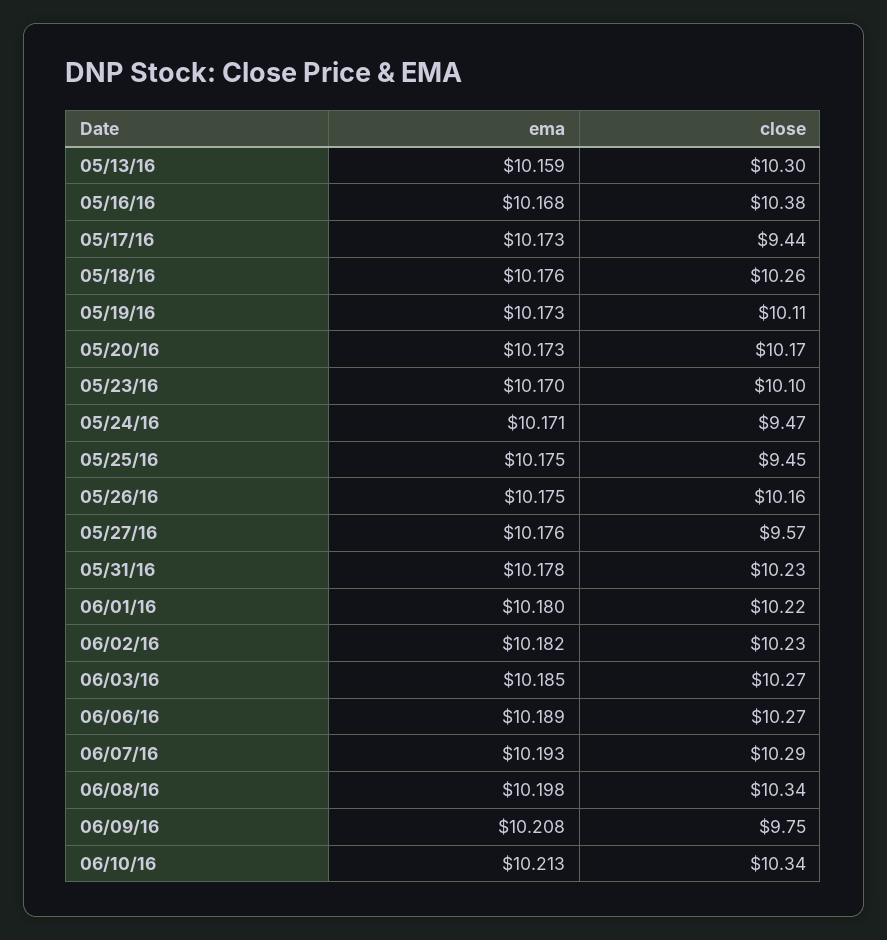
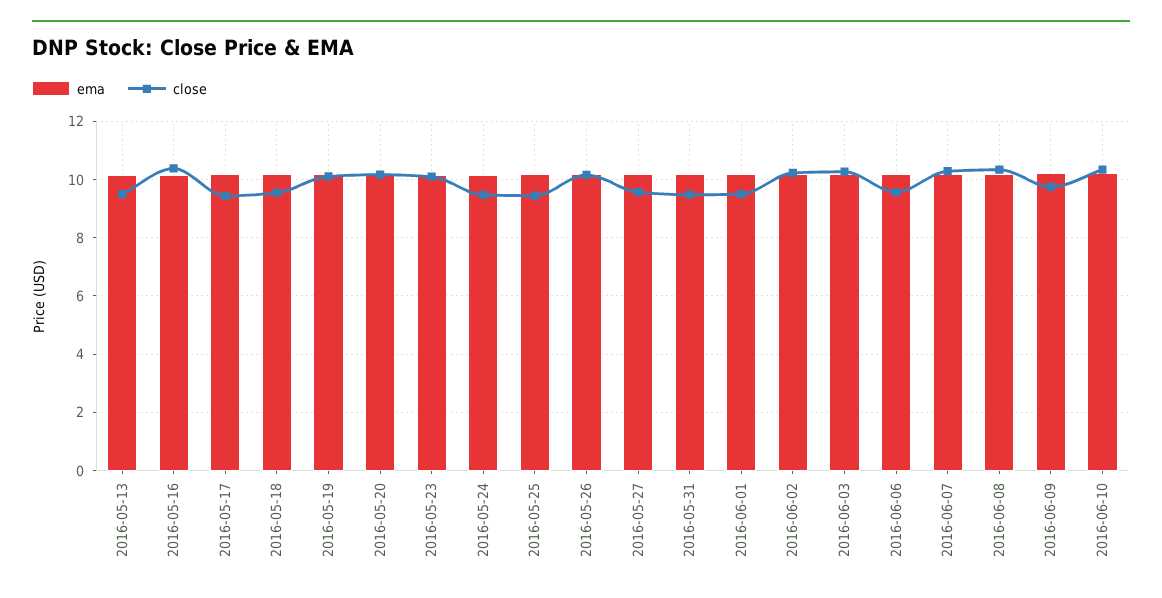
  {
    "ema": {
      "05/13/16": 10.159,
      "05/16/16": 10.168,
      "05/17/16": 10.173,
      "05/18/16": 10.176,
      "05/19/16": 10.173,
      "05/20/16": 10.173,
      "05/23/16": 10.17,
      "05/24/16": 10.171,
      "05/25/16": 10.175,
      "05/26/16": 10.175,
      "05/27/16": 10.176,
      "05/31/16": 10.178,
      "06/01/16": 10.18,
      "06/02/16": 10.182,
      "06/03/16": 10.185,
      "06/06/16": 10.189,
      "06/07/16": 10.193,
      "06/08/16": 10.198,
      "06/09/16": 10.208,
      "06/10/16": 10.213
    },
    "close": {
-     "05/13/16": 10.3,
+     "05/13/16": 9.5,
      "05/16/16": 10.38,
      "05/17/16": 9.44,
-     "05/18/16": 10.26,
+     "05/18/16": 9.5,
      "05/19/16": 10.11,
      "05/20/16": 10.17,
      "05/23/16": 10.1,
      "05/24/16": 9.47,
      "05/25/16": 9.45,
      "05/26/16": 10.16,
      "05/27/16": 9.57,
-     "05/31/16": 10.23,
+     "05/31/16": 9.5,
-     "06/01/16": 10.22,
+     "06/01/16": 9.5,
      "06/02/16": 10.23,
      "06/03/16": 10.27,
-     "06/06/16": 10.27,
+     "06/06/16": 9.5,
      "06/07/16": 10.29,
      "06/08/16": 10.34,
      "06/09/16": 9.75,
      "06/10/16": 10.34
    }
  }

